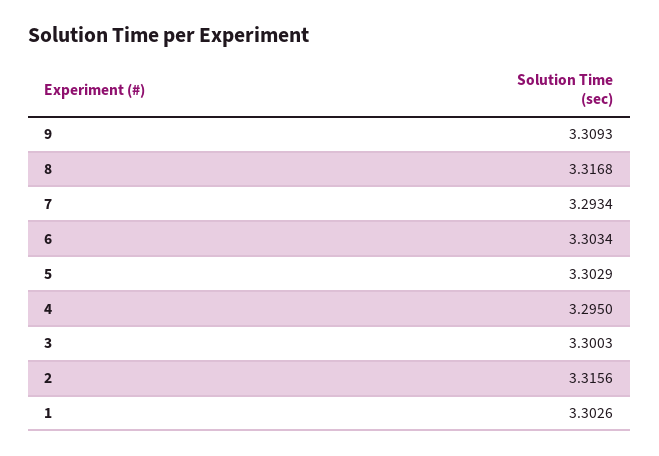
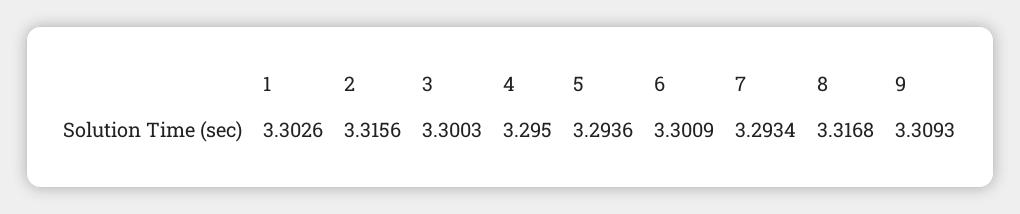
  {
    "9": 3.3093,
    "8": 3.3168,
    "7": 3.2934,
-   "6": 3.3034,
+   "6": 3.3009,
-   "5": 3.3029,
+   "5": 3.2936,
    "4": 3.295,
    "3": 3.3003,
    "2": 3.3156,
    "1": 3.3026
  }

